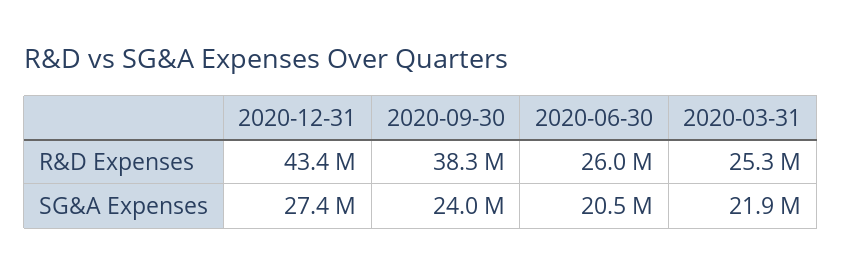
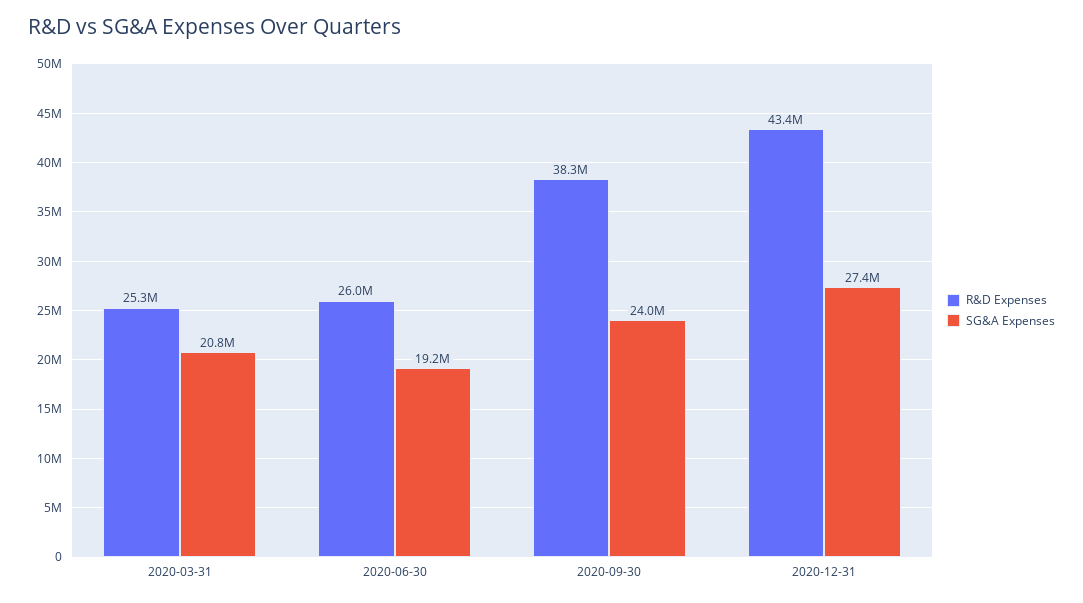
  {
    "R&D Expenses": {
      "2020-12-31": 43400000,
      "2020-09-30": 38300000,
      "2020-06-30": 26000000,
      "2020-03-31": 25300000
    },
    "SG&A Expenses": {
      "2020-12-31": 27400000,
      "2020-09-30": 24000000,
-     "2020-06-30": 20500000,
+     "2020-06-30": 19200000,
-     "2020-03-31": 21900000
+     "2020-03-31": 20800000
    }
  }

